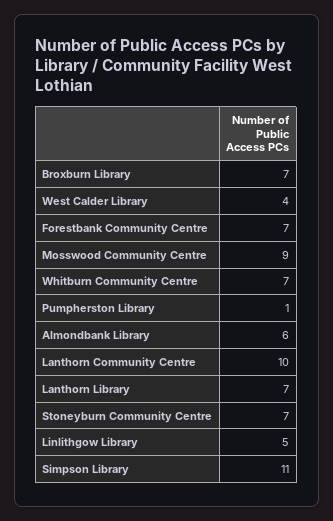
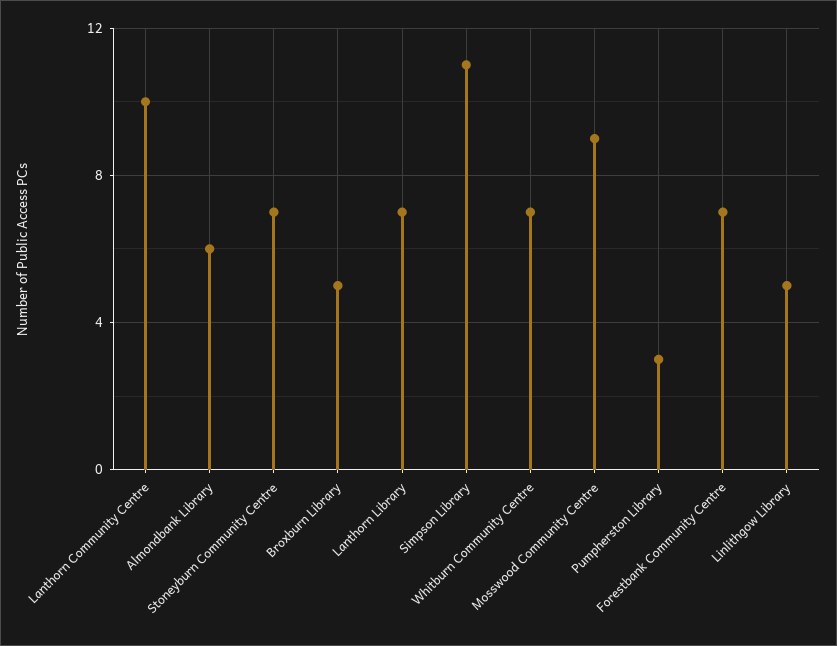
  {
-   "Broxburn Library": 7,
+   "Broxburn Library": 5,
-   "West Calder Library": 4,
    "Forestbank Community Centre": 7,
    "Mosswood Community Centre": 9,
    "Whitburn Community Centre": 7,
-   "Pumpherston Library": 1,
+   "Pumpherston Library": 3,
    "Almondbank Library": 6,
    "Lanthorn Community Centre": 10,
    "Lanthorn Library": 7,
    "Stoneyburn Community Centre": 7,
    "Linlithgow Library": 5,
    "Simpson Library": 11
  }

